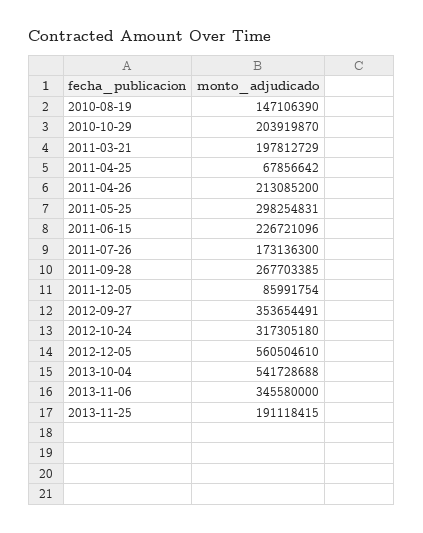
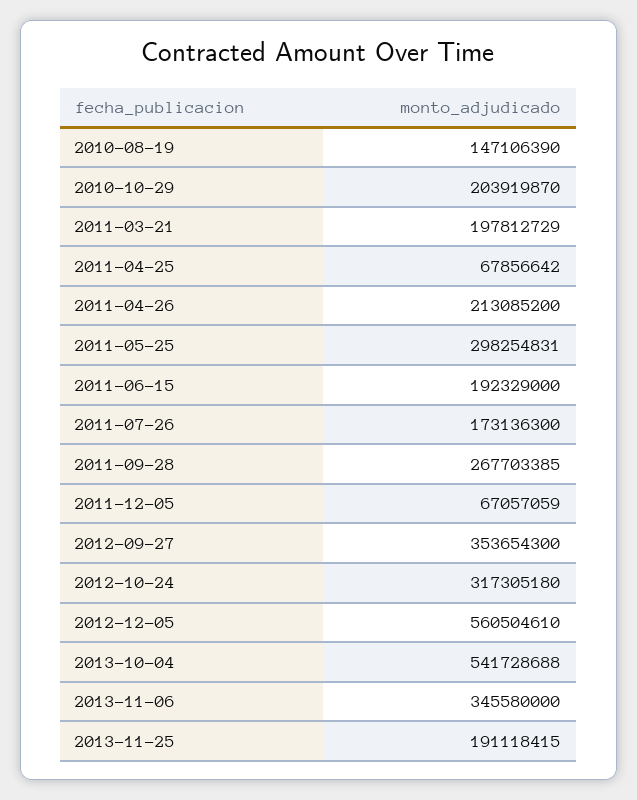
  {
    "2010-08-19": 147106390,
    "2010-10-29": 203919870,
    "2011-03-21": 197812729,
    "2011-04-25": 67856642,
    "2011-04-26": 213085200,
    "2011-05-25": 298254831,
-   "2011-06-15": 226721096,
+   "2011-06-15": 192329000,
    "2011-07-26": 173136300,
    "2011-09-28": 267703385,
-   "2011-12-05": 85991754,
+   "2011-12-05": 67057059,
-   "2012-09-27": 353654491,
+   "2012-09-27": 353654300,
    "2012-10-24": 317305180,
    "2012-12-05": 560504610,
    "2013-10-04": 541728688,
    "2013-11-06": 345580000,
    "2013-11-25": 191118415
  }

